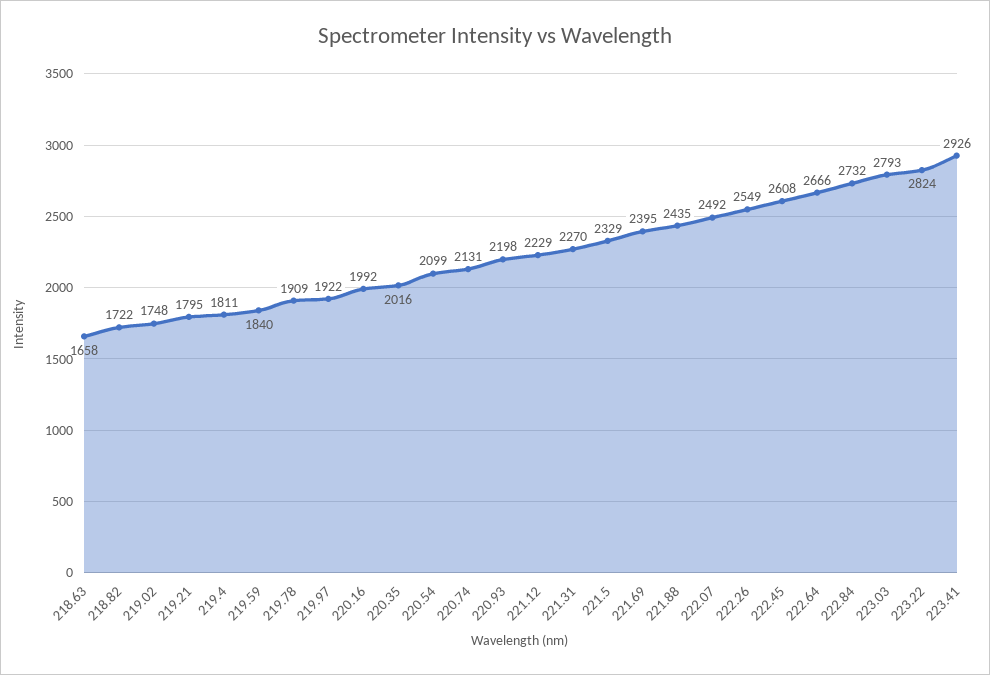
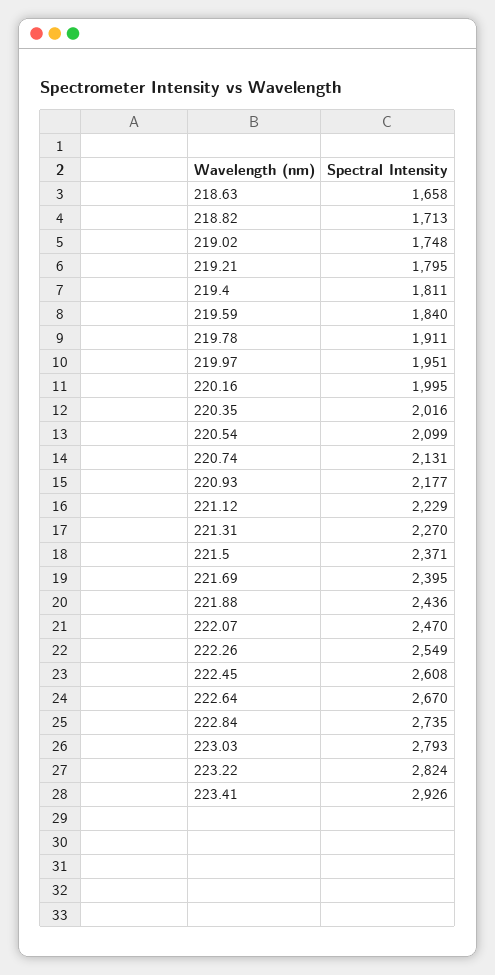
  {
    "218.63": 1658,
-   "218.82": 1722,
+   "218.82": 1713,
    "219.02": 1748,
    "219.21": 1795,
    "219.4": 1811,
    "219.59": 1840,
-   "219.78": 1909,
+   "219.78": 1911,
-   "219.97": 1922,
+   "219.97": 1951,
-   "220.16": 1992,
+   "220.16": 1995,
    "220.35": 2016,
    "220.54": 2099,
    "220.74": 2131,
-   "220.93": 2198,
+   "220.93": 2177,
    "221.12": 2229,
    "221.31": 2270,
-   "221.5": 2329,
+   "221.5": 2371,
    "221.69": 2395,
-   "221.88": 2435,
+   "221.88": 2436,
-   "222.07": 2492,
+   "222.07": 2470,
    "222.26": 2549,
    "222.45": 2608,
-   "222.64": 2666,
+   "222.64": 2670,
-   "222.84": 2732,
+   "222.84": 2735,
    "223.03": 2793,
    "223.22": 2824,
    "223.41": 2926
  }

